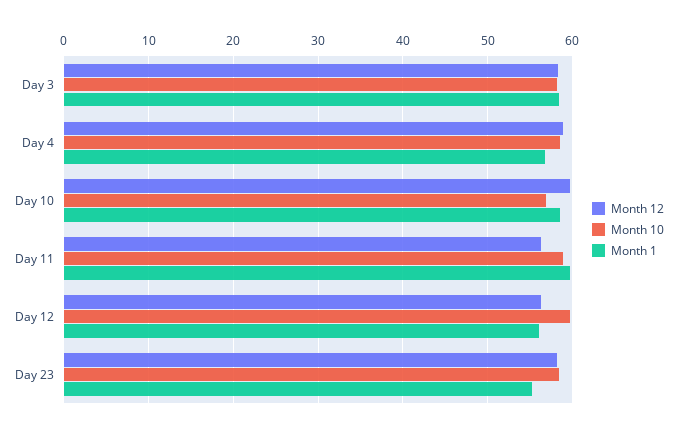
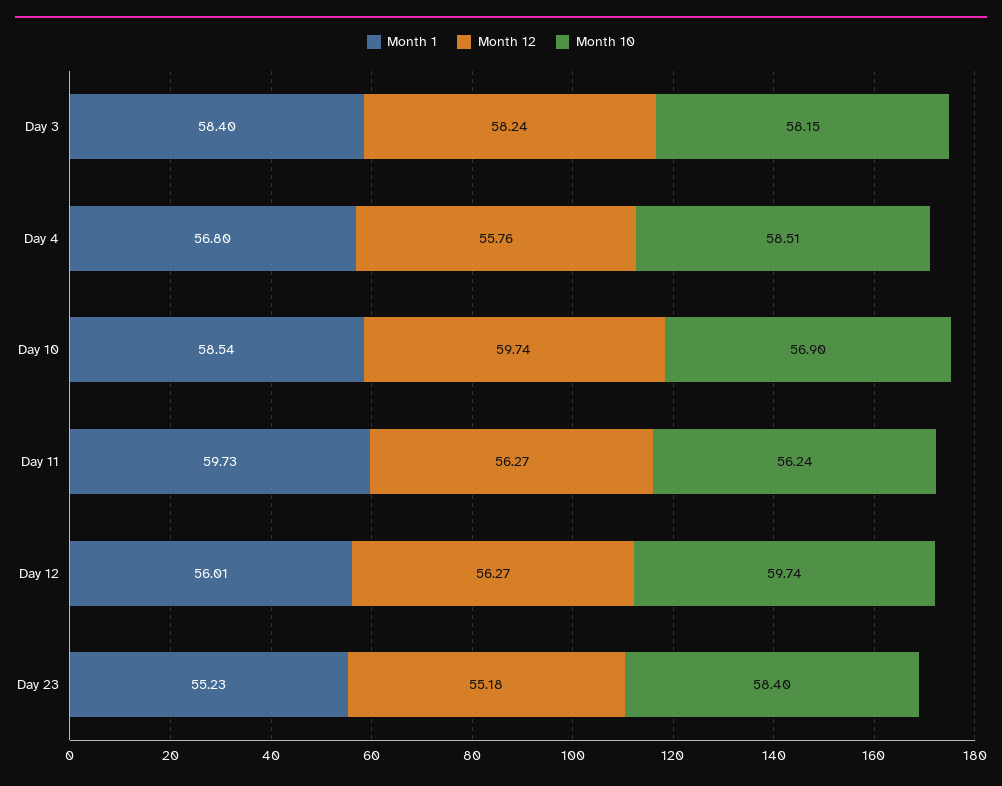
  {
    "Month 12": {
      "Day 3": 58.24,
-     "Day 4": 59,
+     "Day 4": 55.76,
      "Day 10": 59.74,
      "Day 11": 56.27,
      "Day 12": 56.27,
-     "Day 23": 58
+     "Day 23": 55.18
    },
    "Month 10": {
      "Day 3": 58.15,
      "Day 4": 58.51,
      "Day 10": 56.9,
-     "Day 11": 59,
+     "Day 11": 56.24,
      "Day 12": 59.74,
      "Day 23": 58.4
    },
    "Month 1": {
      "Day 3": 58.4,
      "Day 4": 56.8,
      "Day 10": 58.54,
      "Day 11": 59.73,
      "Day 12": 56.01,
      "Day 23": 55.23
    }
  }

